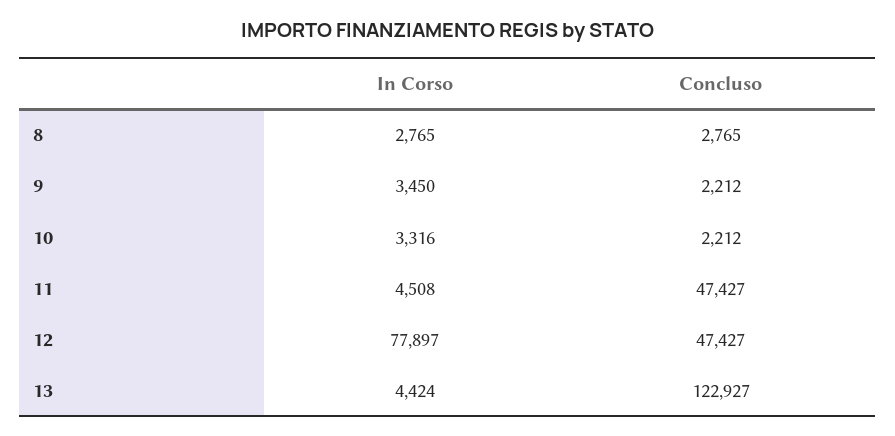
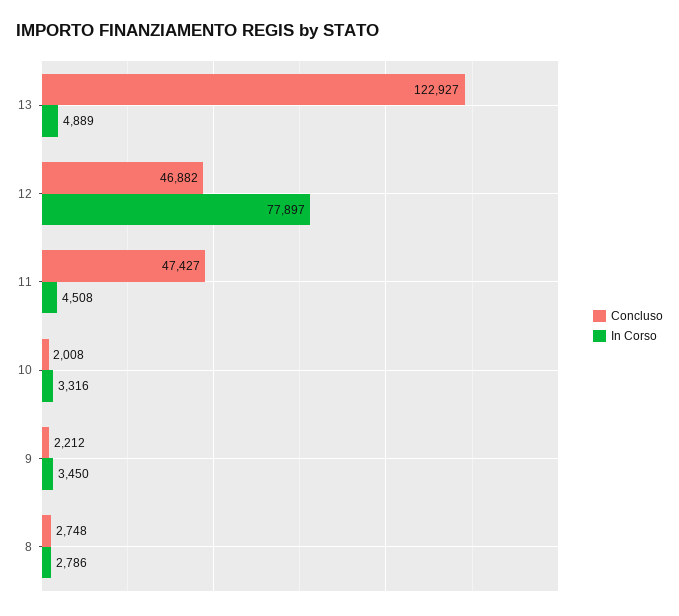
  {
    "In Corso": {
-     "8": 2765,
+     "8": 2786,
      "9": 3450,
      "10": 3316,
      "11": 4508,
      "12": 77897,
-     "13": 4424
+     "13": 4889
    },
    "Concluso": {
-     "8": 2765,
+     "8": 2748,
      "9": 2212,
-     "10": 2212,
+     "10": 2008,
      "11": 47427,
-     "12": 47427,
+     "12": 46882,
      "13": 122927
    }
  }

